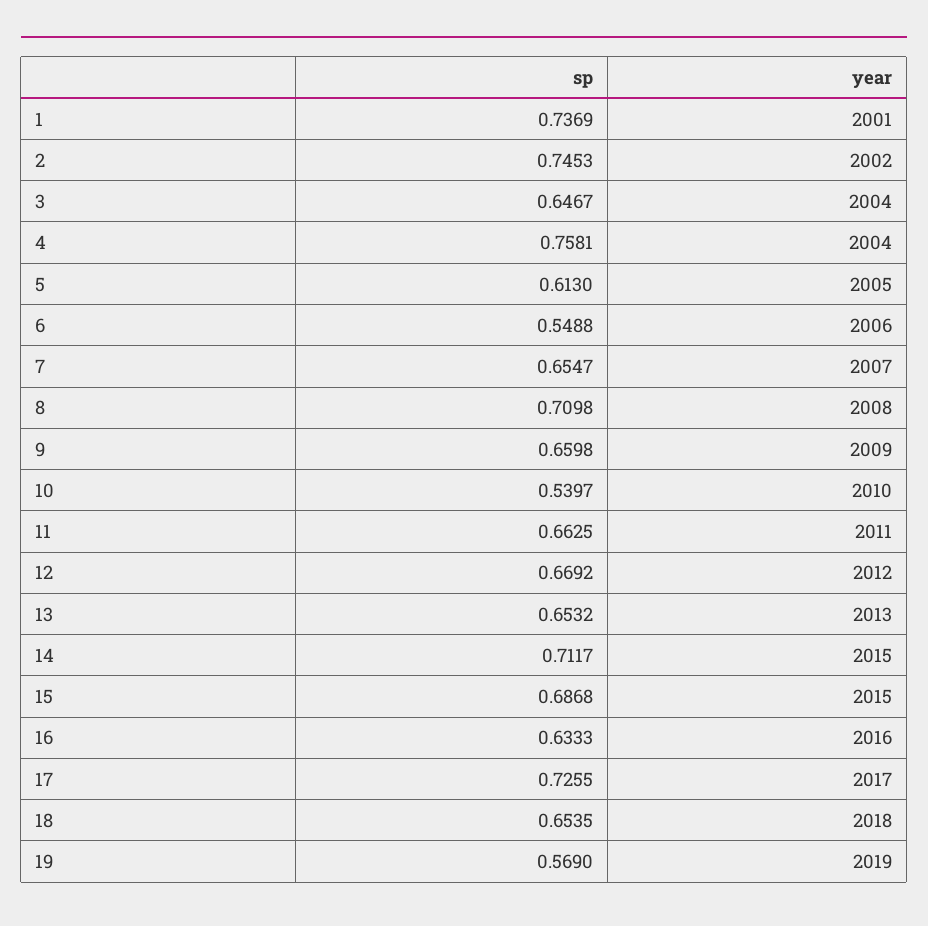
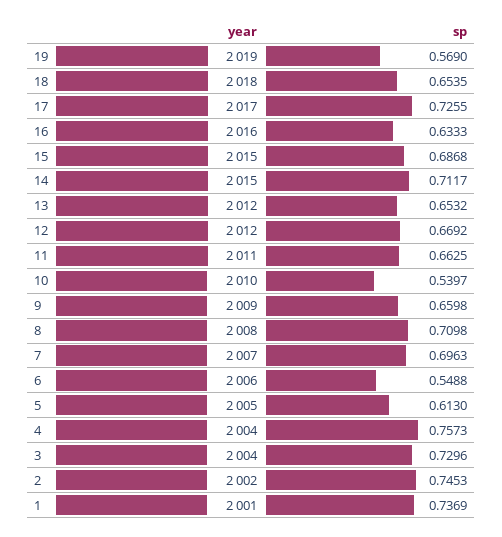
  {
    "sp": {
      "1": 0.7369,
      "2": 0.7453,
-     "3": 0.6467,
+     "3": 0.7296,
-     "4": 0.7581,
+     "4": 0.7573,
      "5": 0.613,
      "6": 0.5488,
-     "7": 0.6547,
+     "7": 0.6963,
      "8": 0.7098,
      "9": 0.6598,
      "10": 0.5397,
      "11": 0.6625,
      "12": 0.6692,
      "13": 0.6532,
      "14": 0.7117,
      "15": 0.6868,
      "16": 0.6333,
      "17": 0.7255,
      "18": 0.6535,
      "19": 0.569
    },
    "year": {
      "1": 2001,
      "2": 2002,
      "3": 2004,
      "4": 2004,
      "5": 2005,
      "6": 2006,
      "7": 2007,
      "8": 2008,
      "9": 2009,
      "10": 2010,
      "11": 2011,
      "12": 2012,
-     "13": 2013,
+     "13": 2012,
      "14": 2015,
      "15": 2015,
      "16": 2016,
      "17": 2017,
      "18": 2018,
      "19": 2019
    }
  }

